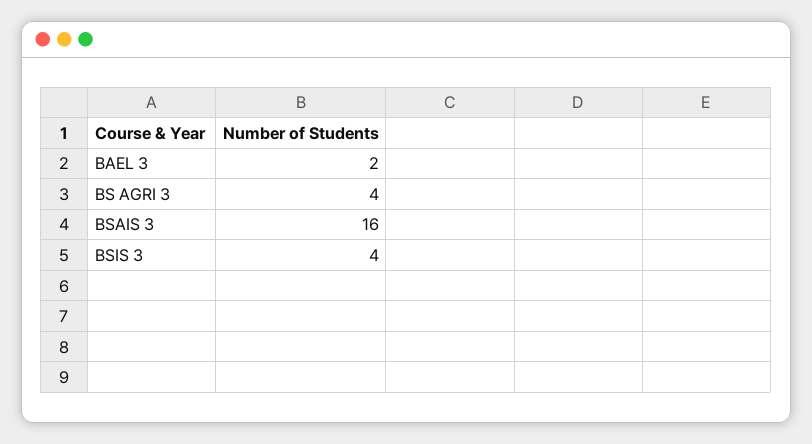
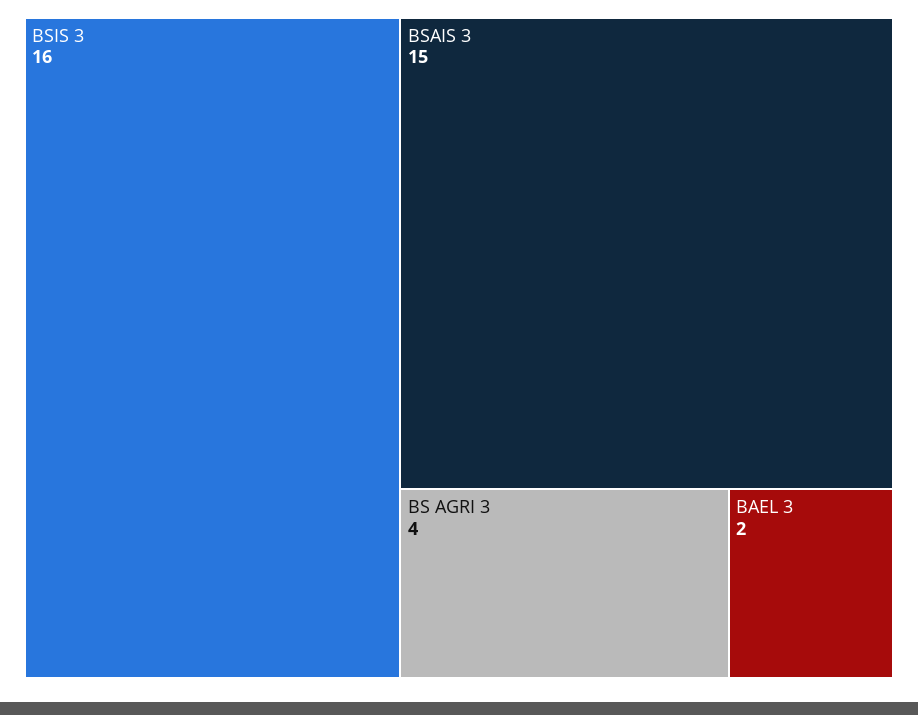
  {
    "BAEL 3": 2,
    "BS AGRI 3": 4,
-   "BSAIS 3": 16,
+   "BSAIS 3": 15,
-   "BSIS 3": 4
+   "BSIS 3": 16
  }

